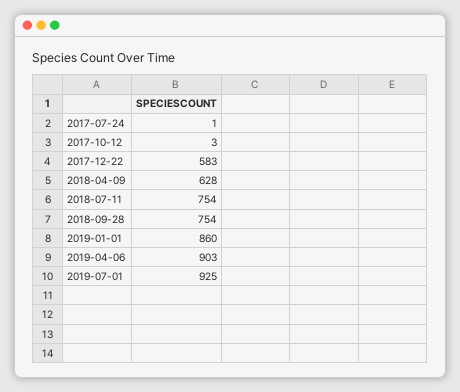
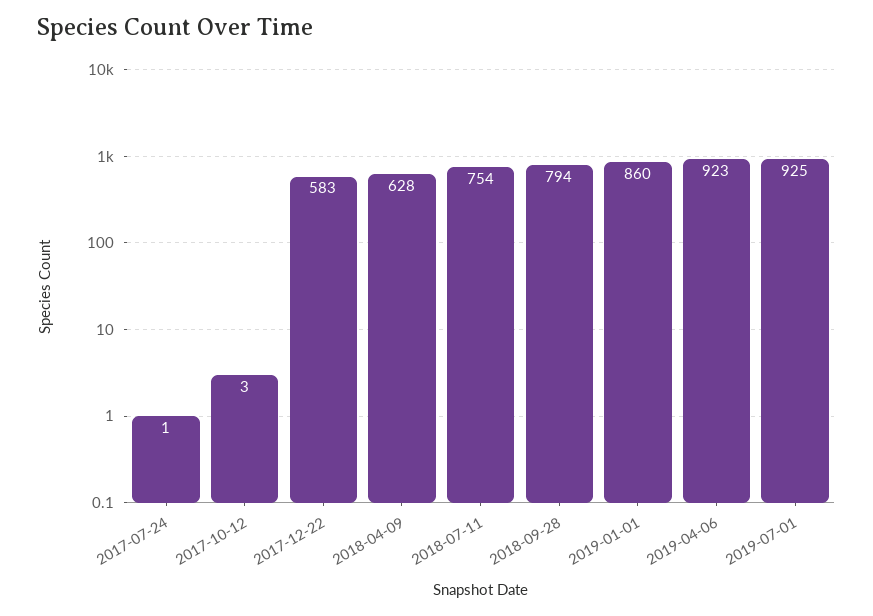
  {
    "2017-07-24": 1,
    "2017-10-12": 3,
    "2017-12-22": 583,
    "2018-04-09": 628,
    "2018-07-11": 754,
-   "2018-09-28": 754,
+   "2018-09-28": 794,
    "2019-01-01": 860,
-   "2019-04-06": 903,
+   "2019-04-06": 923,
    "2019-07-01": 925
  }

